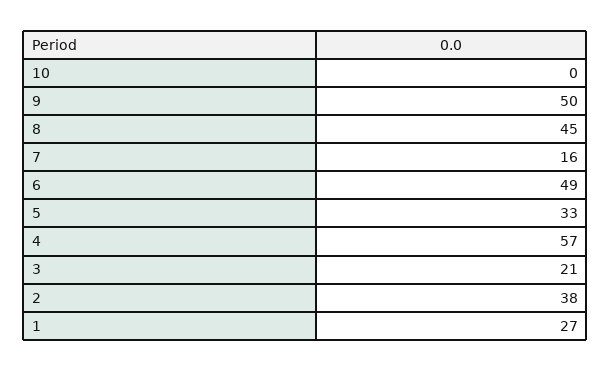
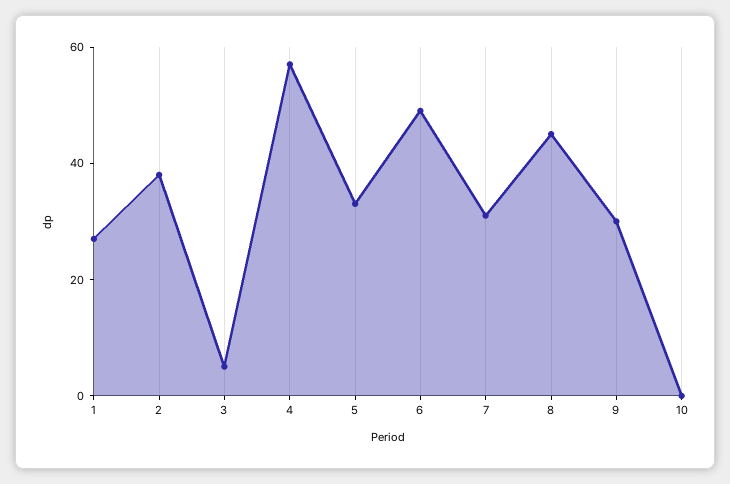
  {
    "10": 0,
-   "9": 50,
+   "9": 30,
    "8": 45,
-   "7": 16,
+   "7": 30,
    "6": 49,
    "5": 33,
    "4": 57,
-   "3": 21,
+   "3": 5,
    "2": 38,
    "1": 27
  }

